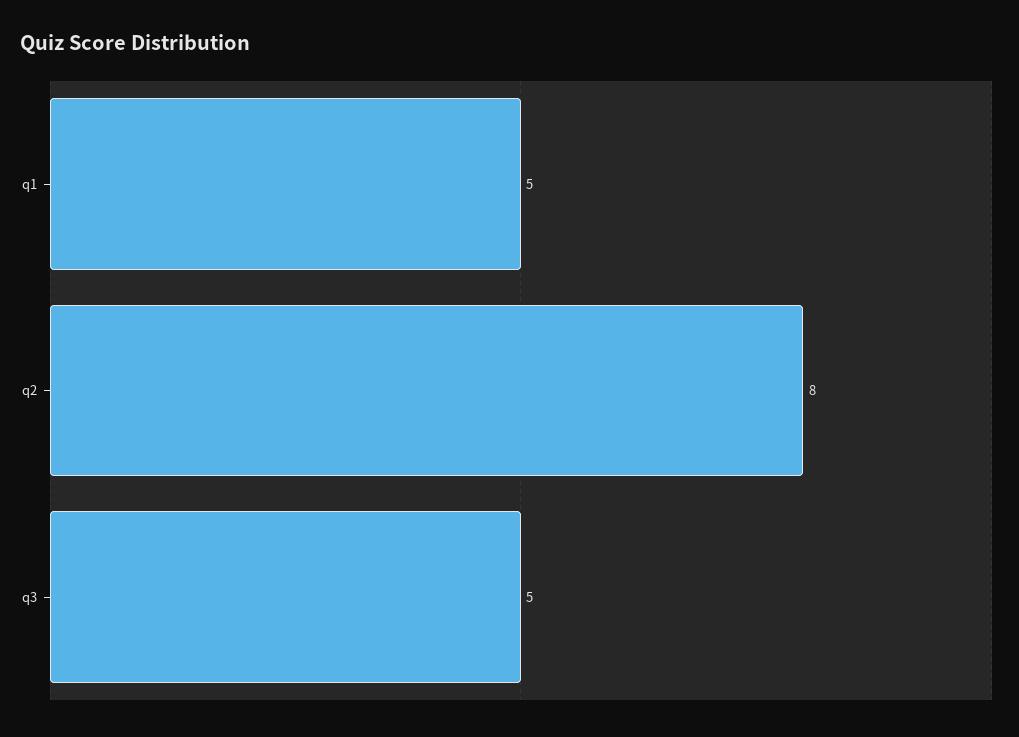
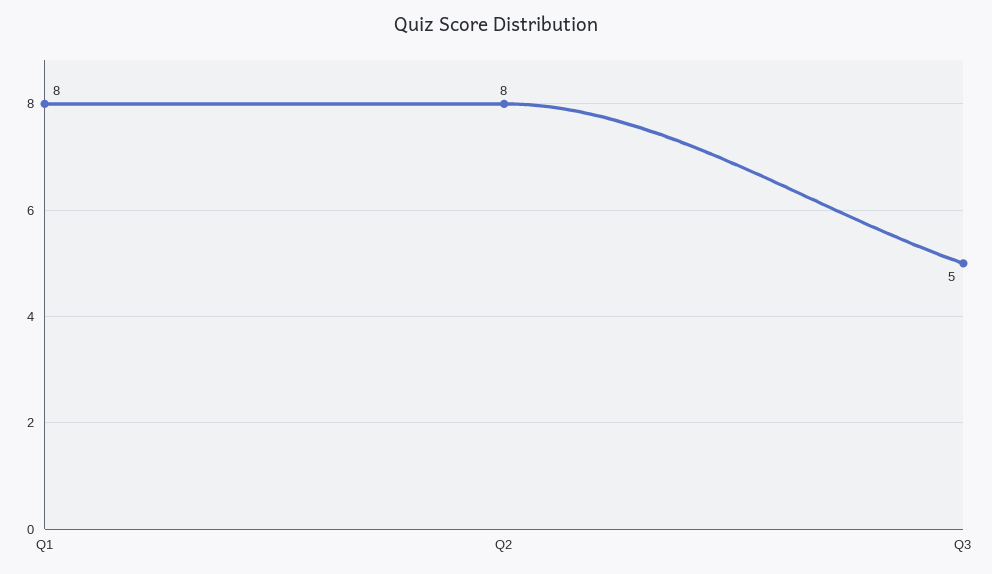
  {
-   "q1": 5,
+   "q1": 8,
    "q2": 8,
    "q3": 5
  }

